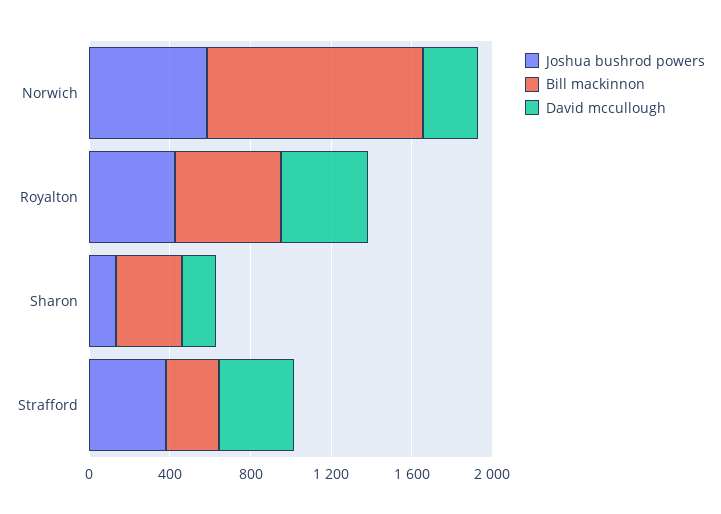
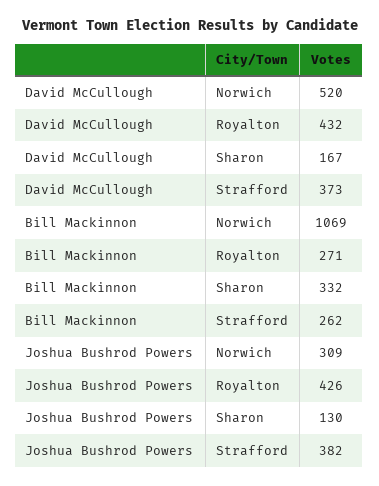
  {
    "Joshua bushrod powers": {
-     "Norwich": 600,
+     "Norwich": 309,
      "Royalton": 426,
      "Sharon": 130,
      "Strafford": 382
    },
    "Bill mackinnon": {
      "Norwich": 1069,
-     "Royalton": 500,
+     "Royalton": 271,
      "Sharon": 332,
      "Strafford": 262
    },
    "David mccullough": {
-     "Norwich": 300,
+     "Norwich": 520,
      "Royalton": 432,
      "Sharon": 167,
      "Strafford": 373
    }
  }

